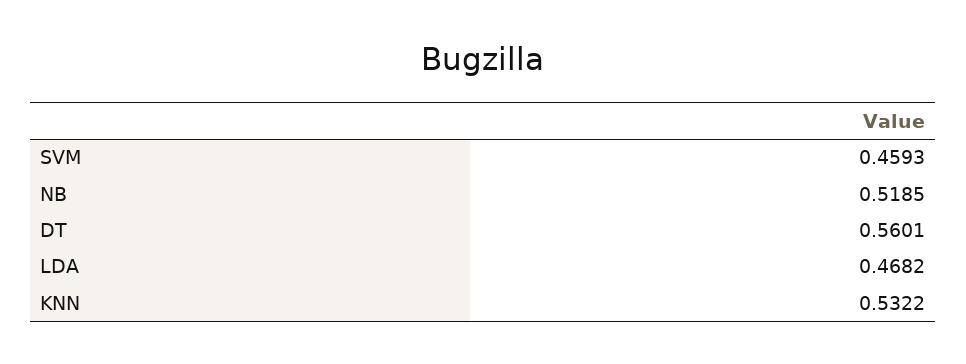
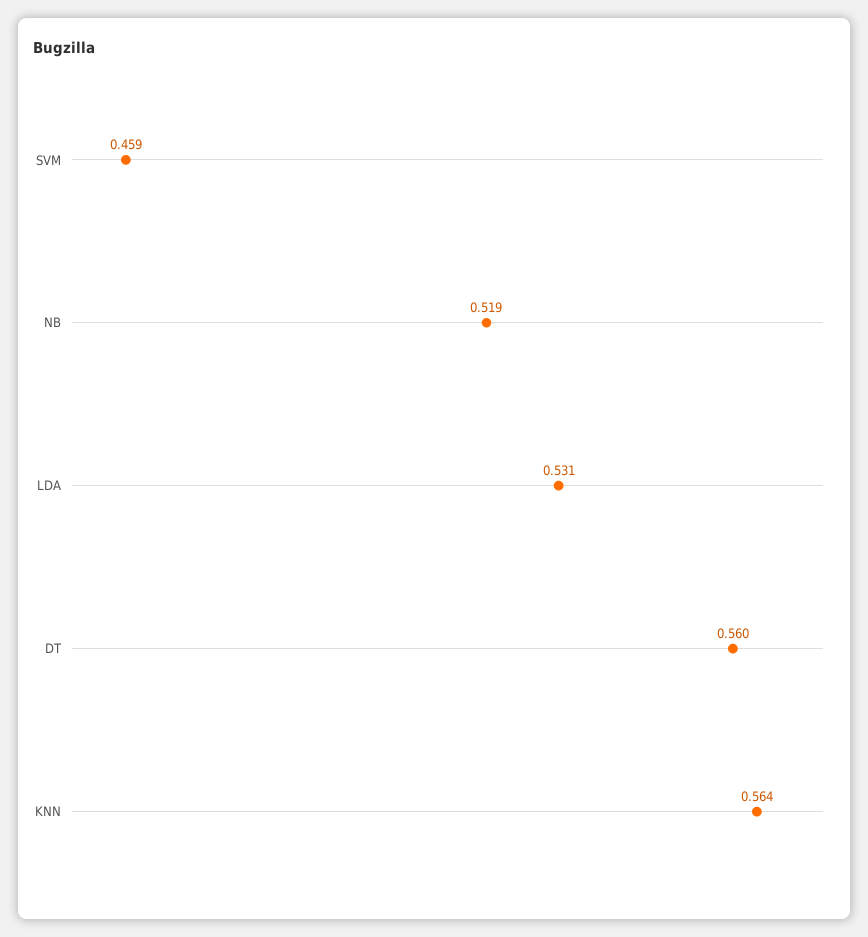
  {
    "SVM": 0.4593,
    "NB": 0.5185,
    "DT": 0.5601,
-   "LDA": 0.4682,
+   "LDA": 0.531,
-   "KNN": 0.5322
+   "KNN": 0.564
  }

